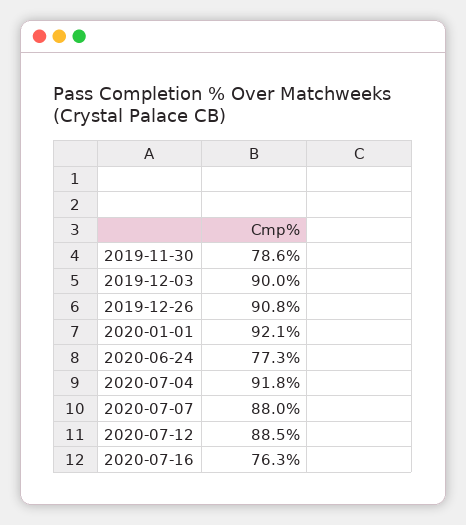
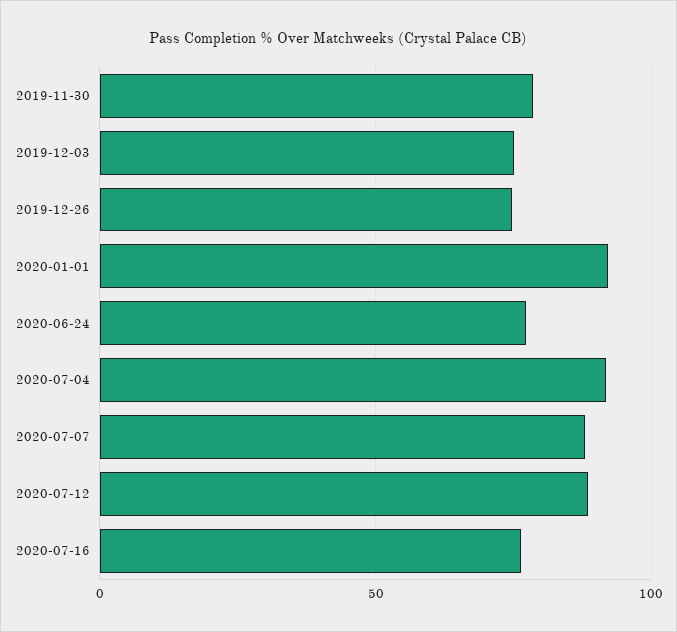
  {
    "2019-11-30": 78.6,
-   "2019-12-03": 90,
+   "2019-12-03": 75,
-   "2019-12-26": 90.8,
+   "2019-12-26": 75,
    "2020-01-01": 92.1,
    "2020-06-24": 77.3,
    "2020-07-04": 91.8,
    "2020-07-07": 88,
    "2020-07-12": 88.5,
    "2020-07-16": 76.3
  }

